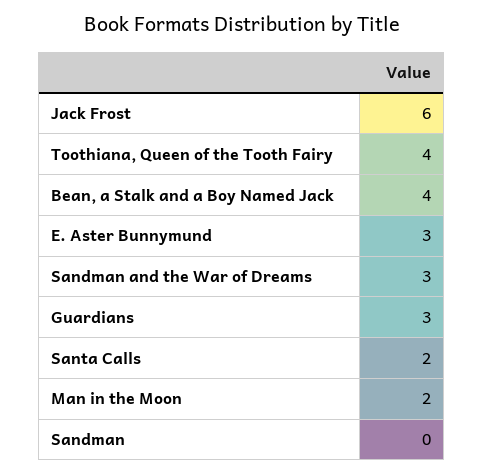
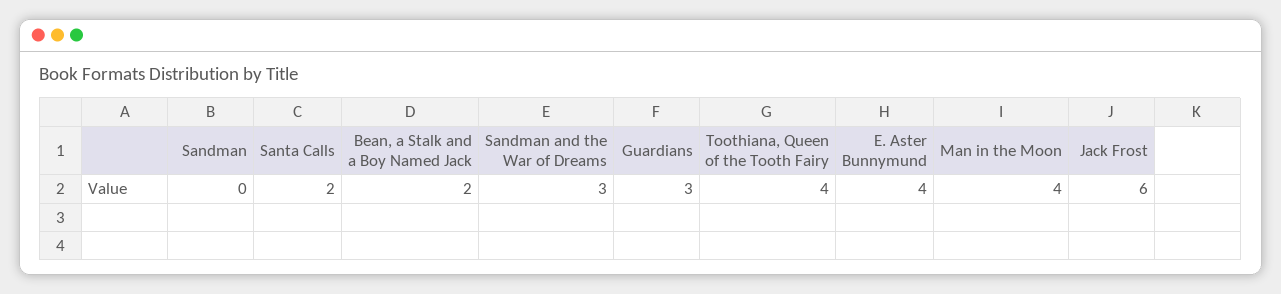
  {
    "Jack Frost": 6,
    "Toothiana, Queen of the Tooth Fairy": 4,
-   "Bean, a Stalk and a Boy Named Jack": 4,
+   "Bean, a Stalk and a Boy Named Jack": 2,
-   "E. Aster Bunnymund": 3,
+   "E. Aster Bunnymund": 4,
    "Sandman and the War of Dreams": 3,
    "Guardians": 3,
    "Santa Calls": 2,
-   "Man in the Moon": 2,
+   "Man in the Moon": 4,
    "Sandman": 0
  }

